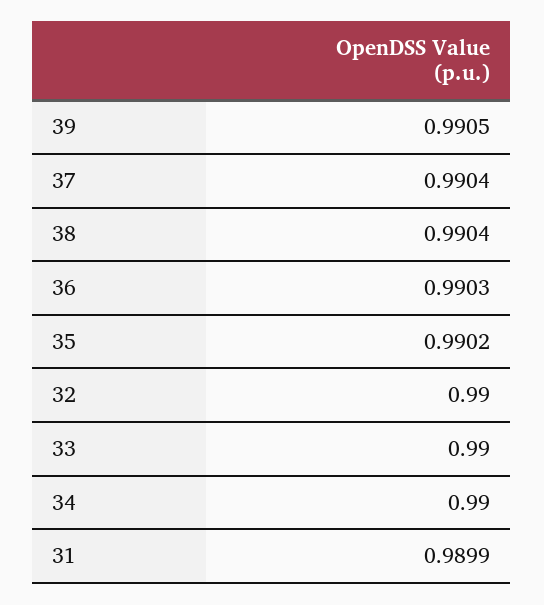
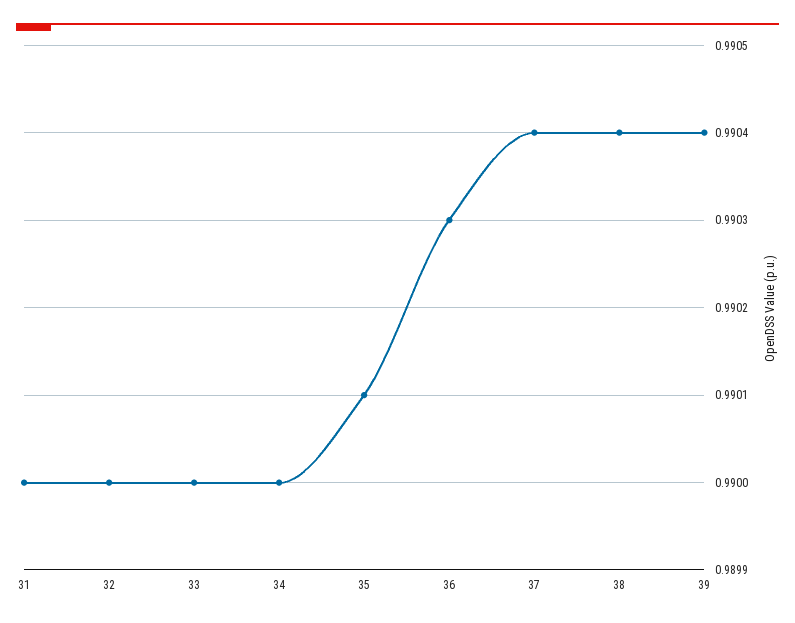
  {
-   "39": 0.9905,
+   "39": 0.9904,
    "37": 0.9904,
    "38": 0.9904,
    "36": 0.9903,
-   "35": 0.9902,
+   "35": 0.9901,
    "32": 0.99,
    "33": 0.99,
    "34": 0.99,
-   "31": 0.9899
+   "31": 0.99
  }

